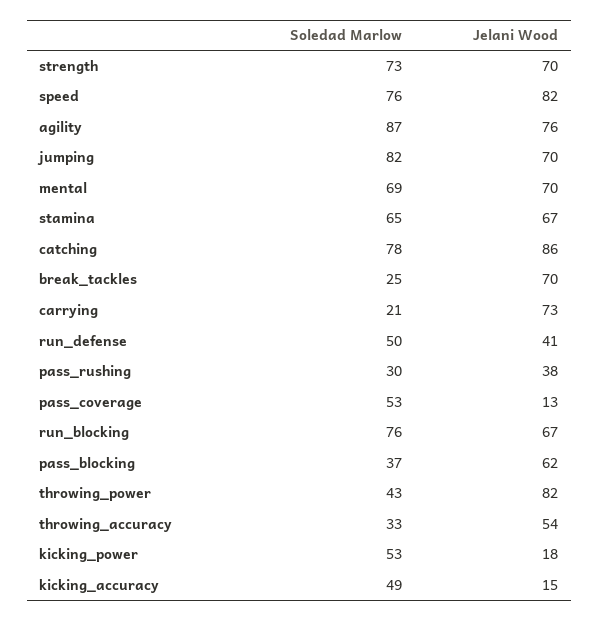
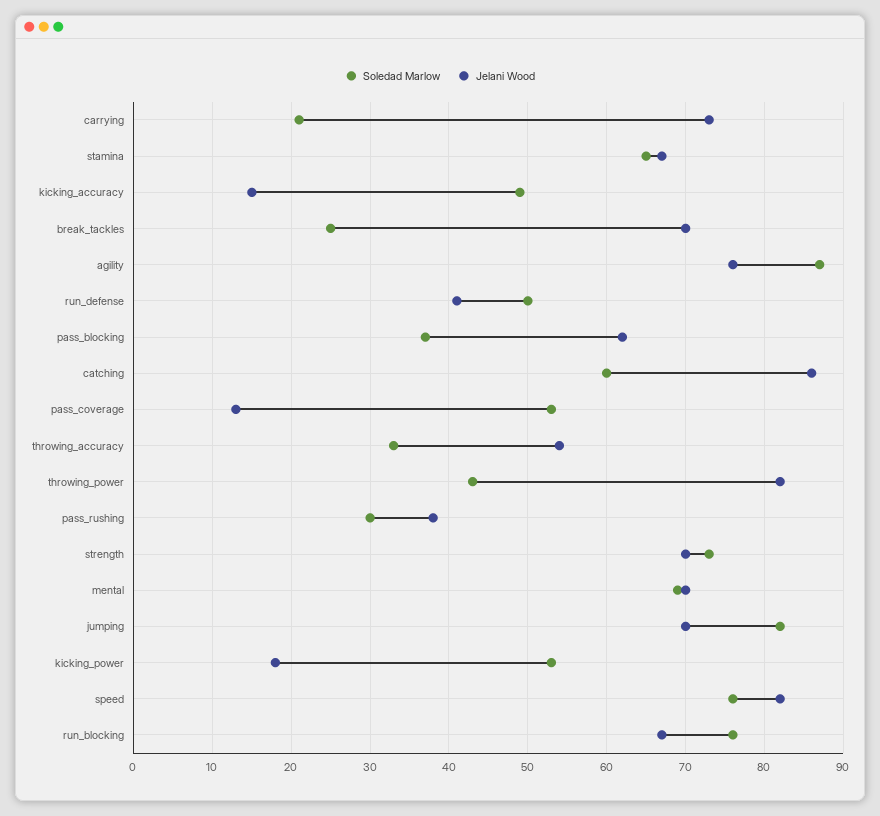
  {
    "Soledad Marlow": {
      "strength": 73,
      "speed": 76,
      "agility": 87,
      "jumping": 82,
      "mental": 69,
      "stamina": 65,
-     "catching": 78,
+     "catching": 60,
      "break_tackles": 25,
      "carrying": 21,
      "run_defense": 50,
      "pass_rushing": 30,
      "pass_coverage": 53,
      "run_blocking": 76,
      "pass_blocking": 37,
      "throwing_power": 43,
      "throwing_accuracy": 33,
      "kicking_power": 53,
      "kicking_accuracy": 49
    },
    "Jelani Wood": {
      "strength": 70,
      "speed": 82,
      "agility": 76,
      "jumping": 70,
      "mental": 70,
      "stamina": 67,
      "catching": 86,
      "break_tackles": 70,
      "carrying": 73,
      "run_defense": 41,
      "pass_rushing": 38,
      "pass_coverage": 13,
      "run_blocking": 67,
      "pass_blocking": 62,
      "throwing_power": 82,
      "throwing_accuracy": 54,
      "kicking_power": 18,
      "kicking_accuracy": 15
    }
  }

